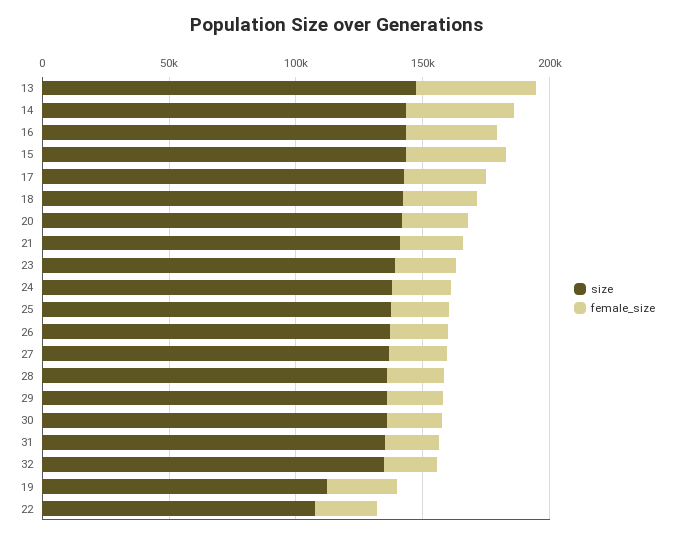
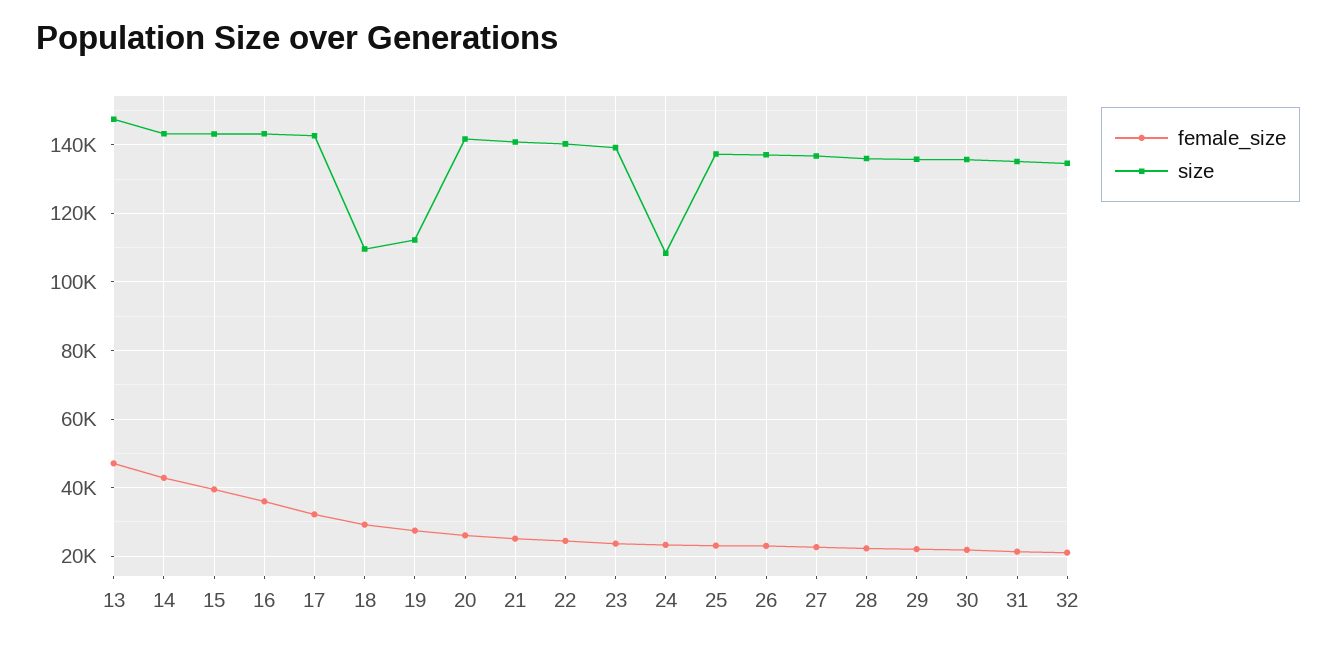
  {
    "size": {
      "13": 148000,
      "14": 144000,
      "16": 144000,
      "15": 144000,
      "17": 142000,
-     "18": 140000,
+     "18": 110000,
      "20": 142000,
      "21": 140000,
      "23": 140000,
-     "24": 140000,
+     "24": 108000,
      "25": 138000,
      "26": 138000,
      "27": 136000,
      "28": 136000,
      "29": 136000,
      "30": 136000,
      "31": 136000,
      "32": 134000,
      "19": 112000,
-     "22": 110000
+     "22": 140000
    },
    "female_size": {
      "13": 48000,
      "14": 42000,
      "16": 36000,
      "15": 40000,
      "17": 32000,
      "18": 30000,
      "20": 26000,
      "21": 26000,
      "23": 24000,
      "24": 24000,
      "25": 24000,
      "26": 22000,
      "27": 22000,
      "28": 22000,
      "29": 22000,
      "30": 22000,
      "31": 22000,
      "32": 22000,
      "19": 28000,
      "22": 24000
    }
  }

